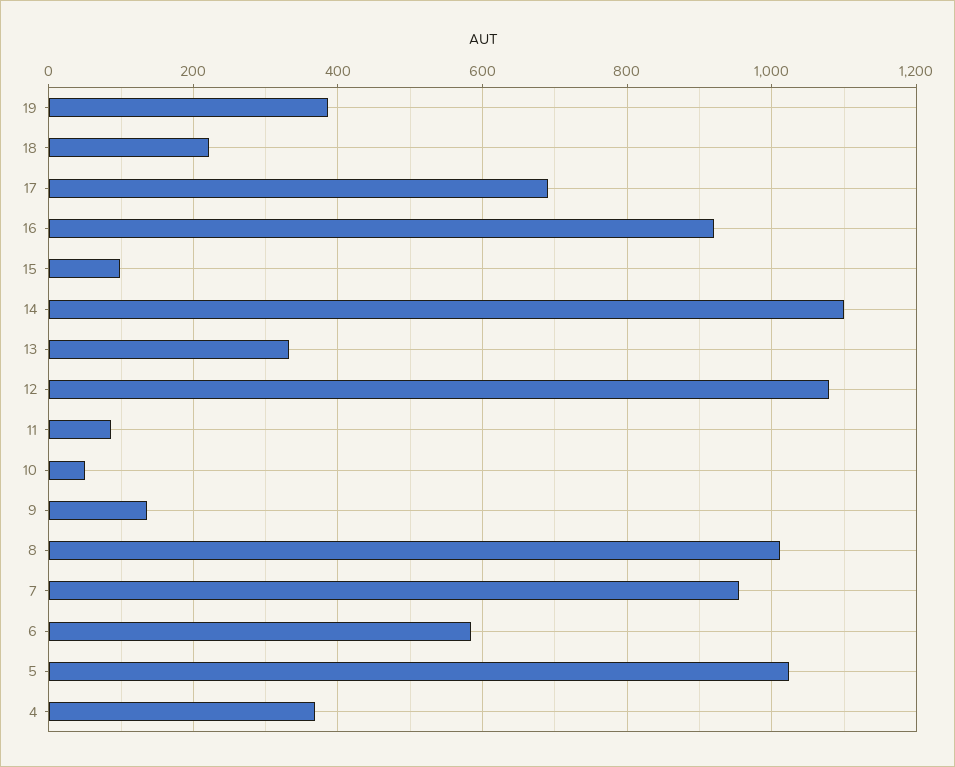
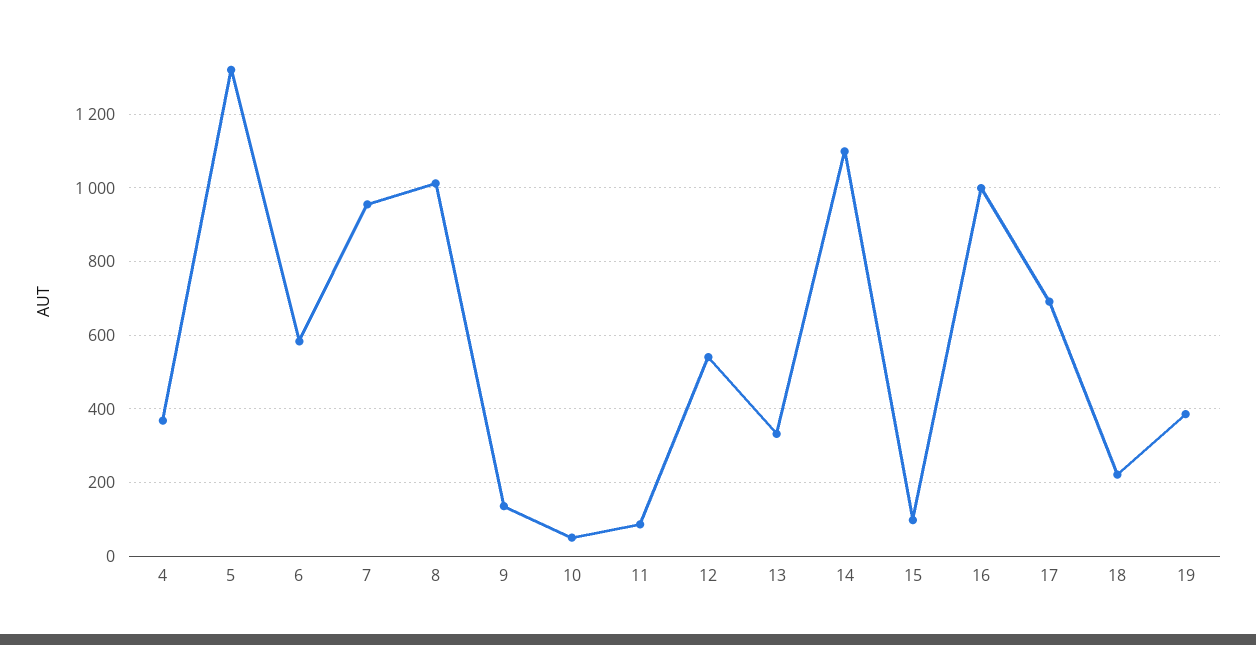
  {
    "19": 380,
    "18": 220,
    "17": 700,
-   "16": 920,
+   "16": 1000,
    "15": 100,
    "14": 1100,
    "13": 340,
-   "12": 1080,
+   "12": 540,
    "11": 80,
    "10": 60,
    "9": 140,
    "8": 1020,
    "7": 960,
    "6": 580,
-   "5": 1020,
+   "5": 1320,
    "4": 360
  }

